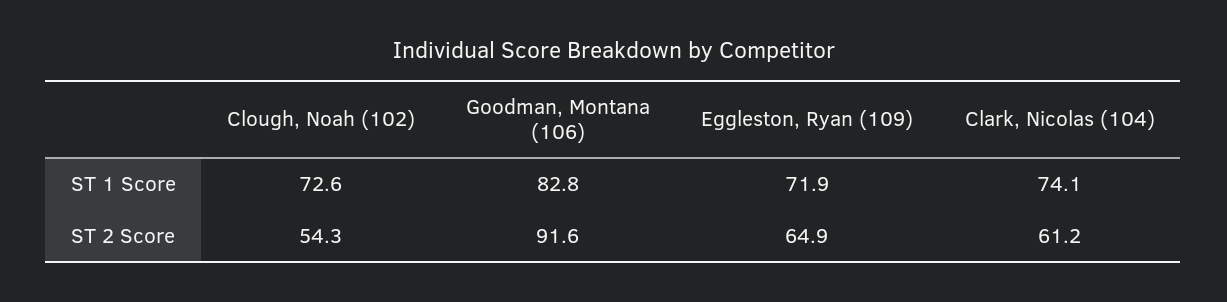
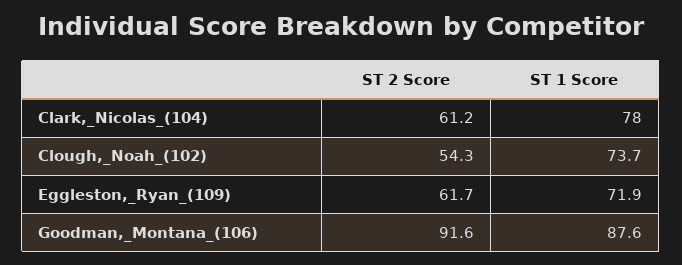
  {
    "Clough, Noah (102)": {
-     "ST 1 Score": 72.6,
+     "ST 1 Score": 73.7,
      "ST 2 Score": 54.3
    },
    "Goodman, Montana (106)": {
-     "ST 1 Score": 82.8,
+     "ST 1 Score": 87.6,
      "ST 2 Score": 91.6
    },
    "Eggleston, Ryan (109)": {
      "ST 1 Score": 71.9,
-     "ST 2 Score": 64.9
+     "ST 2 Score": 61.7
    },
    "Clark, Nicolas (104)": {
-     "ST 1 Score": 74.1,
+     "ST 1 Score": 78,
      "ST 2 Score": 61.2
    }
  }

